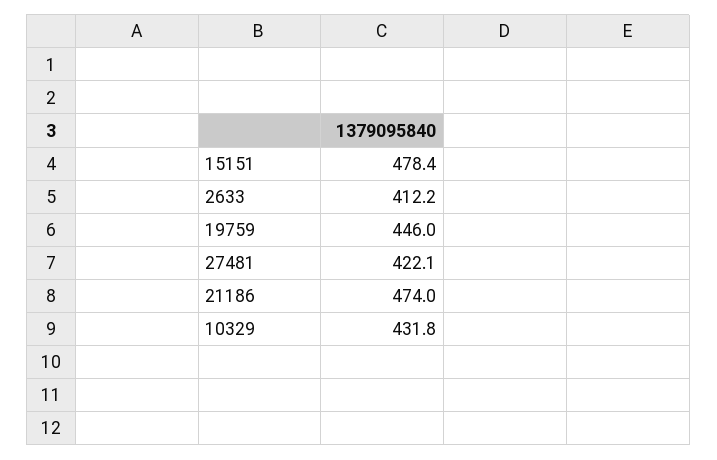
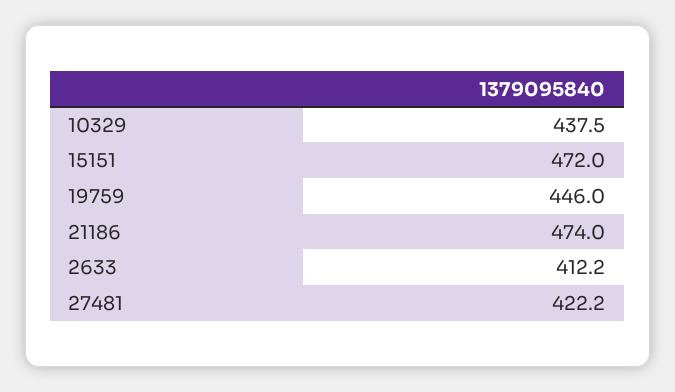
  {
-   "15151": 478.4,
+   "15151": 472,
    "2633": 412.2,
    "19759": 446,
-   "27481": 422.1,
+   "27481": 422.2,
    "21186": 474,
-   "10329": 431.8
+   "10329": 437.5
  }

